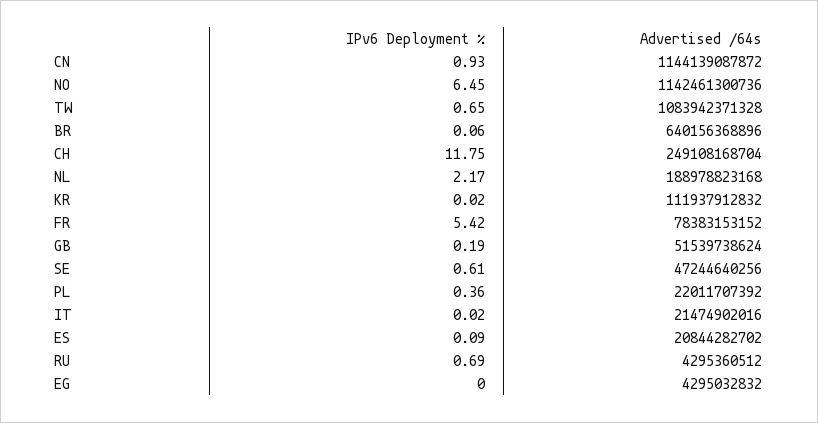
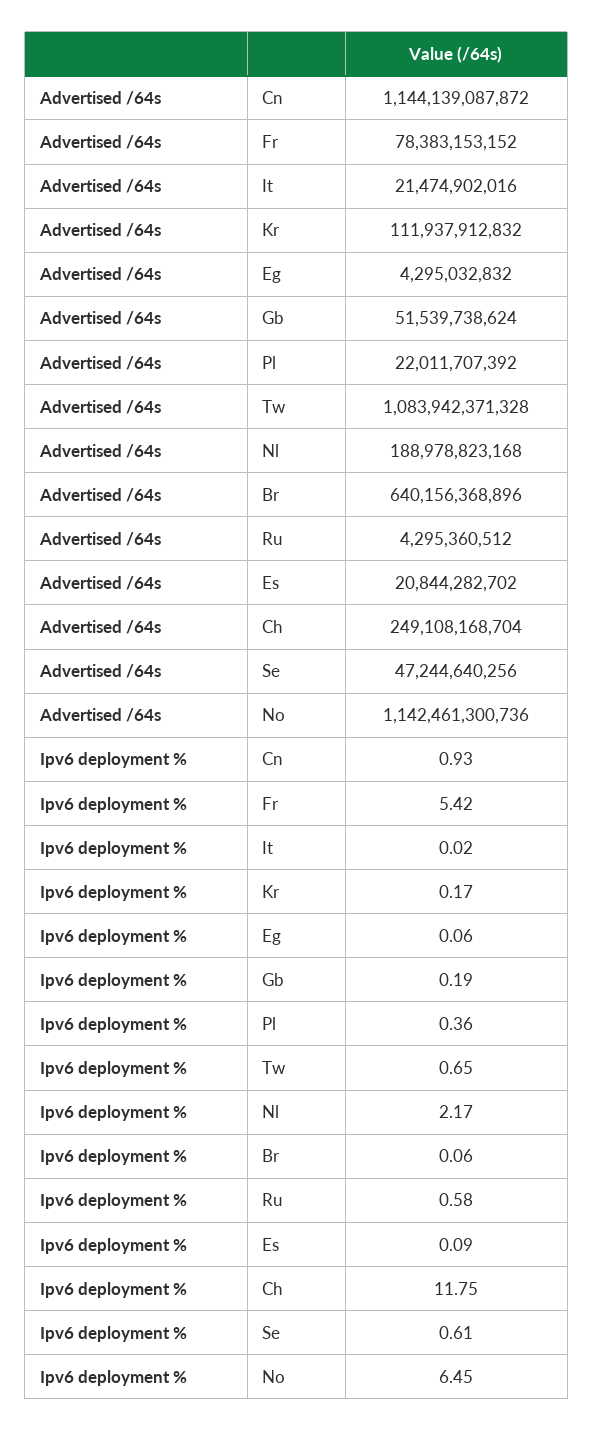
  {
    "IPv6 Deployment %": {
      "CN": 0.93,
      "NO": 6.45,
      "TW": 0.65,
      "BR": 0.06,
      "CH": 11.75,
      "NL": 2.17,
-     "KR": 0.02,
+     "KR": 0.17,
      "FR": 5.42,
      "GB": 0.19,
      "SE": 0.61,
      "PL": 0.36,
      "IT": 0.02,
      "ES": 0.09,
-     "RU": 0.69,
+     "RU": 0.58,
-     "EG": 0
+     "EG": 0.06
    },
    "Advertised /64s": {
      "CN": 1144139087872,
      "NO": 1142461300736,
      "TW": 1083942371328,
      "BR": 640156368896,
      "CH": 249108168704,
      "NL": 188978823168,
      "KR": 111937912832,
      "FR": 78383153152,
      "GB": 51539738624,
      "SE": 47244640256,
      "PL": 22011707392,
      "IT": 21474902016,
      "ES": 20844282702,
      "RU": 4295360512,
      "EG": 4295032832
    }
  }

